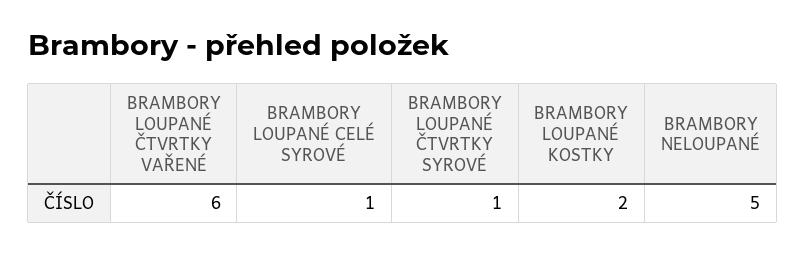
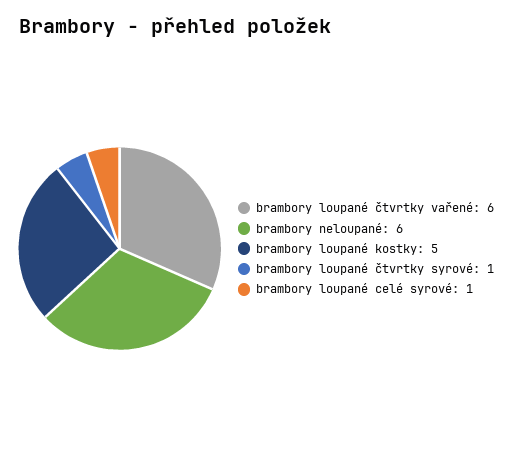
  {
    "BRAMBORY LOUPANÉ ČTVRTKY VAŘENÉ": 6,
    "BRAMBORY LOUPANÉ CELÉ SYROVÉ": 1,
    "BRAMBORY LOUPANÉ ČTVRTKY SYROVÉ": 1,
-   "BRAMBORY LOUPANÉ KOSTKY": 2,
+   "BRAMBORY LOUPANÉ KOSTKY": 5,
-   "BRAMBORY NELOUPANÉ": 5
+   "BRAMBORY NELOUPANÉ": 6
  }

